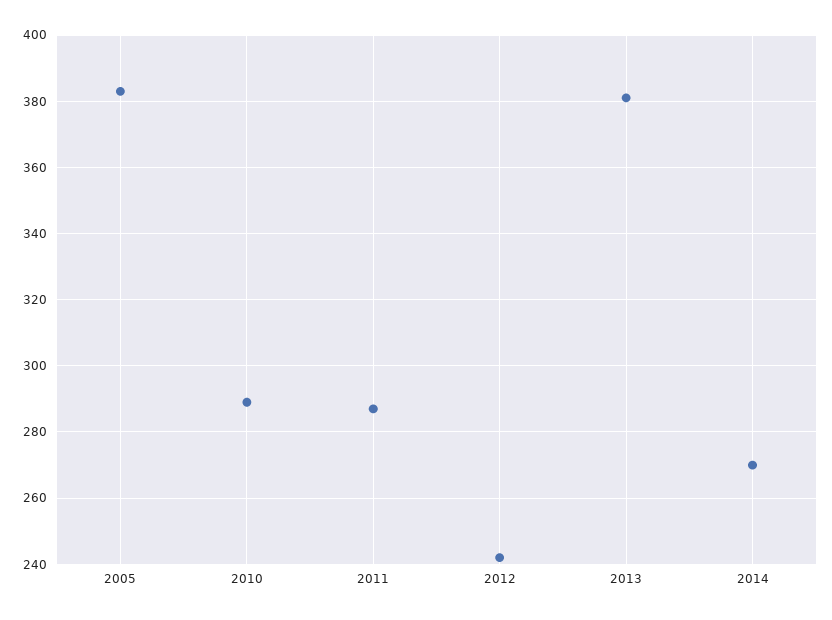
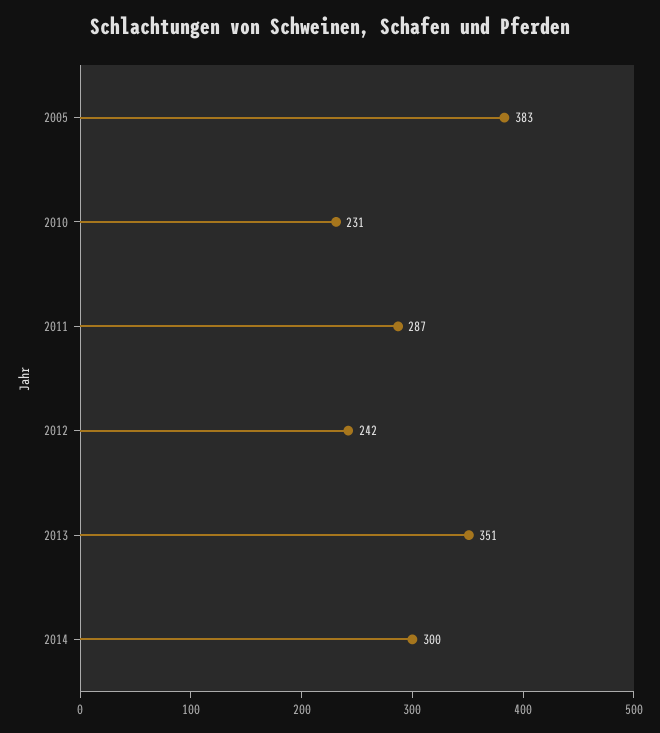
  {
    "2005": 383,
-   "2010": 290,
+   "2010": 231,
    "2011": 287,
    "2012": 242,
-   "2013": 380,
+   "2013": 351,
-   "2014": 270
+   "2014": 300
  }

